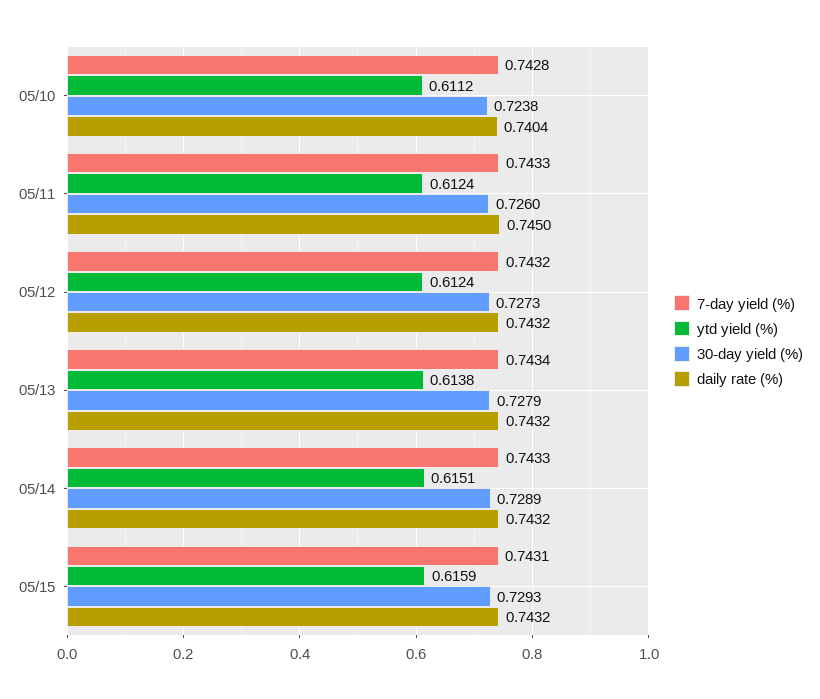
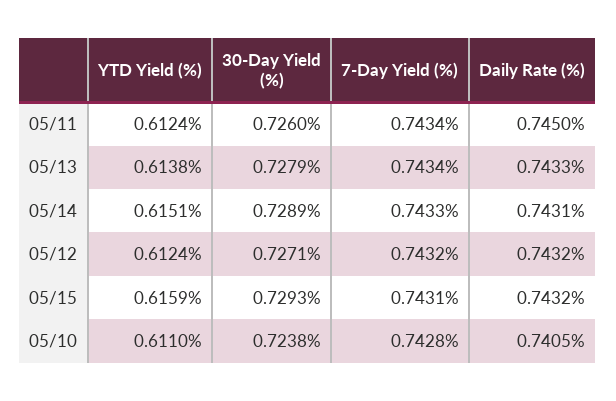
  {
    "7-day yield (%)": {
      "05/10": 0.7428,
-     "05/11": 0.7433,
+     "05/11": 0.7434,
      "05/12": 0.7432,
      "05/13": 0.7434,
      "05/14": 0.7433,
      "05/15": 0.7431
    },
    "ytd yield (%)": {
-     "05/10": 0.6112,
+     "05/10": 0.611,
      "05/11": 0.6124,
      "05/12": 0.6124,
      "05/13": 0.6138,
      "05/14": 0.6151,
      "05/15": 0.6159
    },
    "30-day yield (%)": {
      "05/10": 0.7238,
      "05/11": 0.726,
-     "05/12": 0.7273,
+     "05/12": 0.7271,
      "05/13": 0.7279,
      "05/14": 0.7289,
      "05/15": 0.7293
    },
    "daily rate (%)": {
-     "05/10": 0.7404,
+     "05/10": 0.7405,
      "05/11": 0.745,
      "05/12": 0.7432,
-     "05/13": 0.7432,
+     "05/13": 0.7433,
-     "05/14": 0.7432,
+     "05/14": 0.7431,
      "05/15": 0.7432
    }
  }

